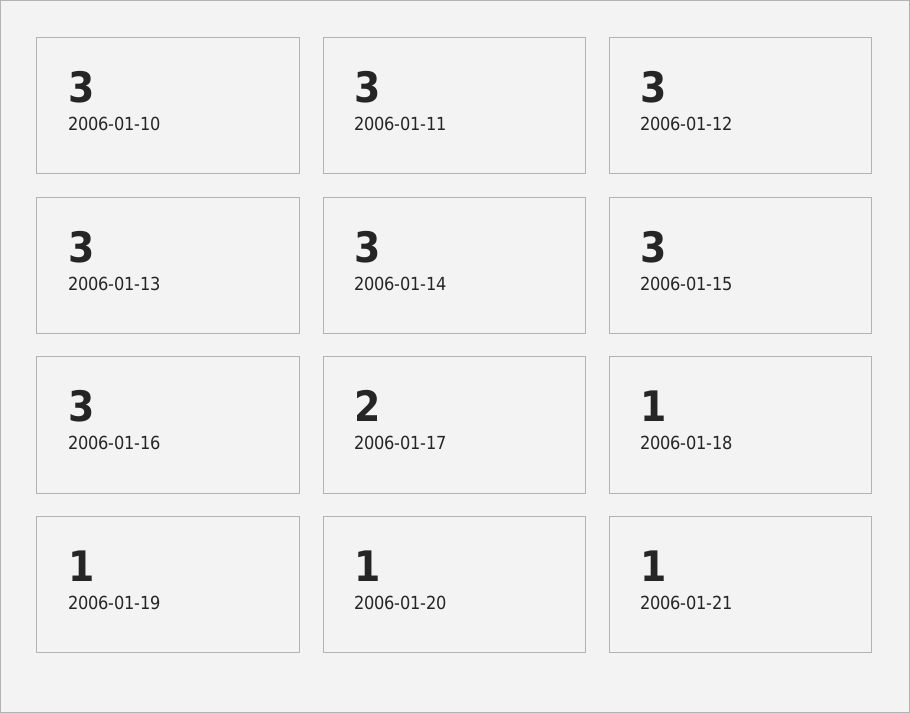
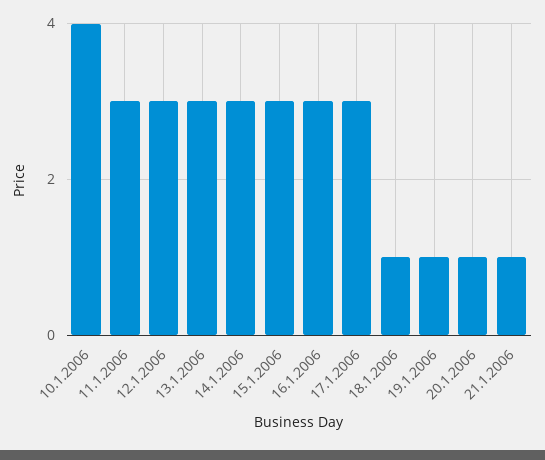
  {
-   "2006-01-10": 3,
+   "2006-01-10": 4,
    "2006-01-11": 3,
    "2006-01-12": 3,
    "2006-01-13": 3,
    "2006-01-14": 3,
    "2006-01-15": 3,
    "2006-01-16": 3,
-   "2006-01-17": 2,
+   "2006-01-17": 3,
    "2006-01-18": 1,
    "2006-01-19": 1,
    "2006-01-20": 1,
    "2006-01-21": 1
  }

